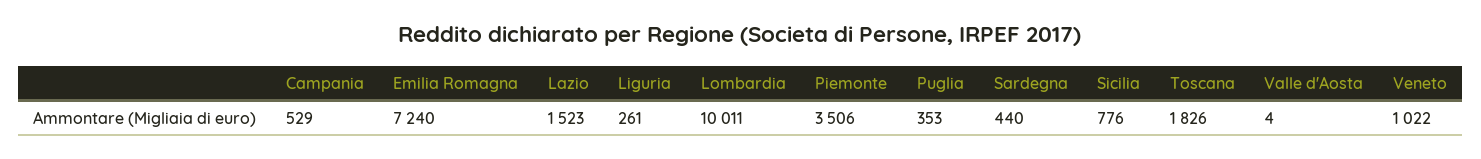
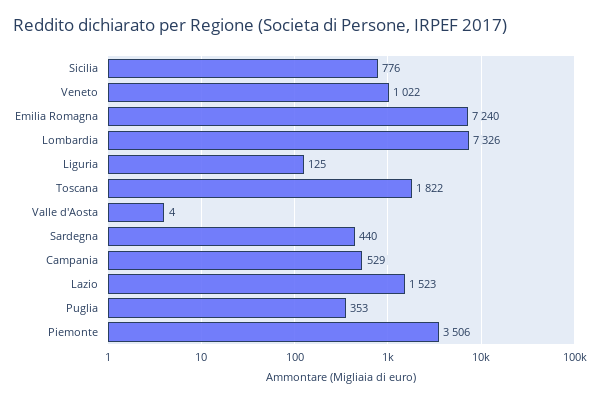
  {
    "Campania": 529,
    "Emilia Romagna": 7240,
    "Lazio": 1523,
-   "Liguria": 261,
+   "Liguria": 125,
-   "Lombardia": 10011,
+   "Lombardia": 7326,
    "Piemonte": 3506,
    "Puglia": 353,
    "Sardegna": 440,
    "Sicilia": 776,
-   "Toscana": 1826,
+   "Toscana": 1822,
    "Valle d'Aosta": 4,
    "Veneto": 1022
  }

